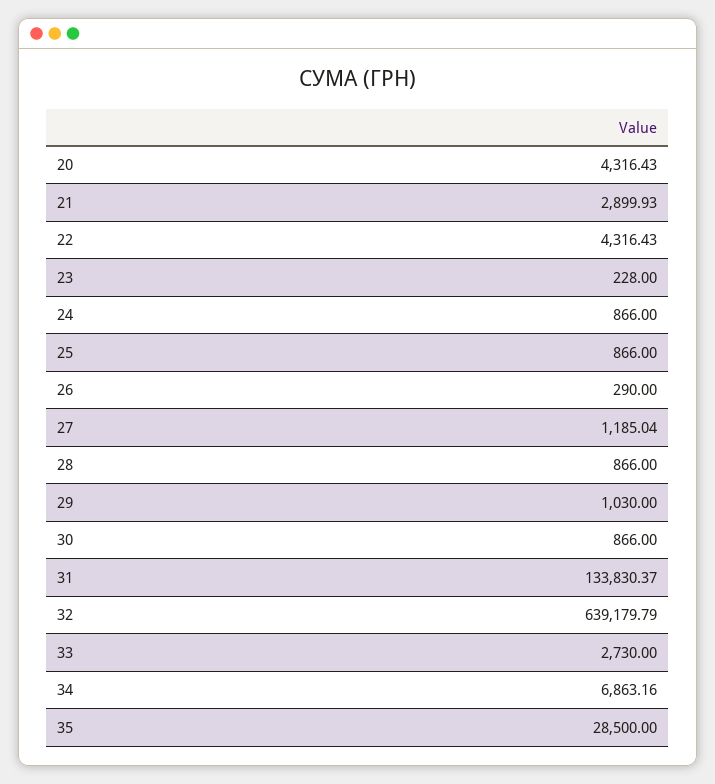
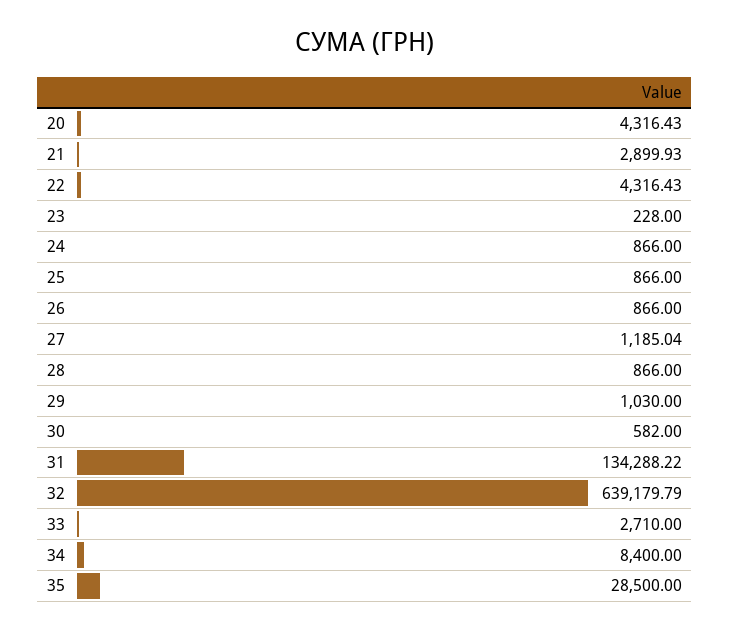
  {
    "20": 4316.43,
    "21": 2899.93,
    "22": 4316.43,
    "23": 228,
    "24": 866,
    "25": 866,
-   "26": 290,
+   "26": 866,
    "27": 1185.04,
    "28": 866,
    "29": 1030,
-   "30": 866,
+   "30": 582,
-   "31": 133830.37,
+   "31": 134288.22,
    "32": 639179.79,
-   "33": 2730,
+   "33": 2710,
-   "34": 6863.16,
+   "34": 8400,
    "35": 28500
  }

